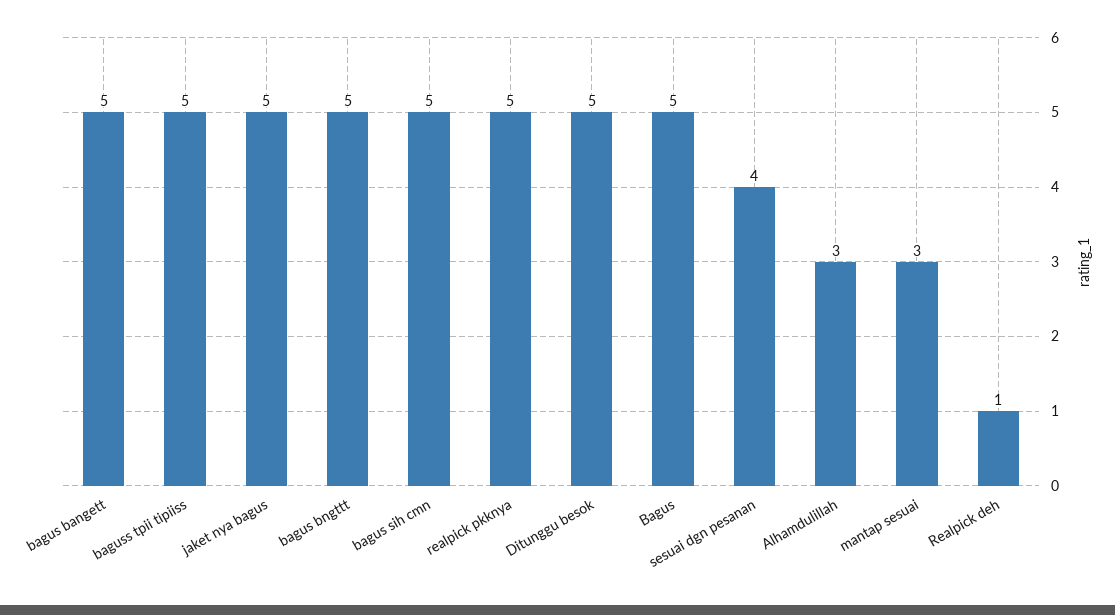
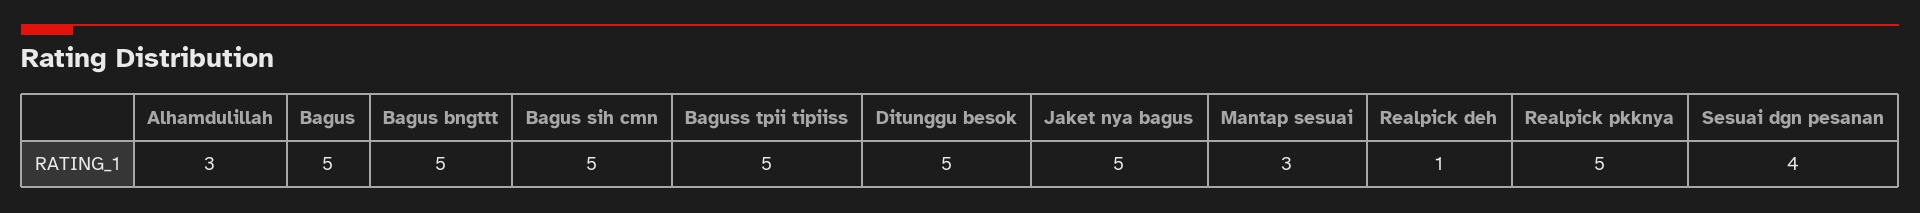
  {
-   "bagus bangett": 5,
    "baguss tpii tipiiss": 5,
    "jaket nya bagus": 5,
    "bagus bngttt": 5,
    "bagus sih cmn": 5,
    "realpick pkknya": 5,
    "Ditunggu besok": 5,
    "Bagus": 5,
    "sesuai dgn pesanan": 4,
    "Alhamdulillah": 3,
    "mantap sesuai": 3,
    "Realpick deh": 1
  }

